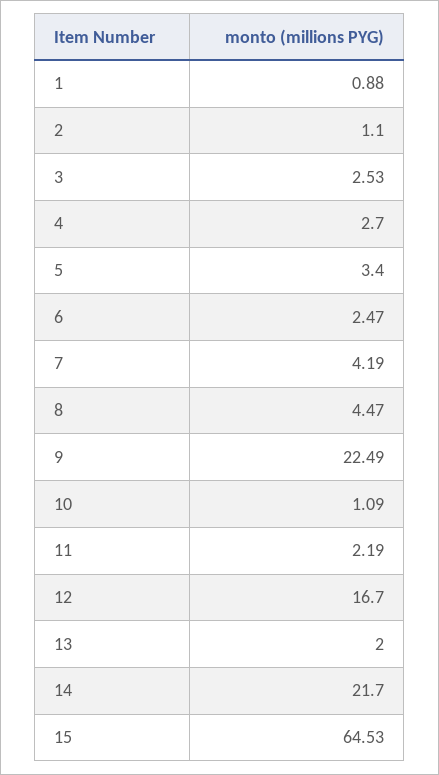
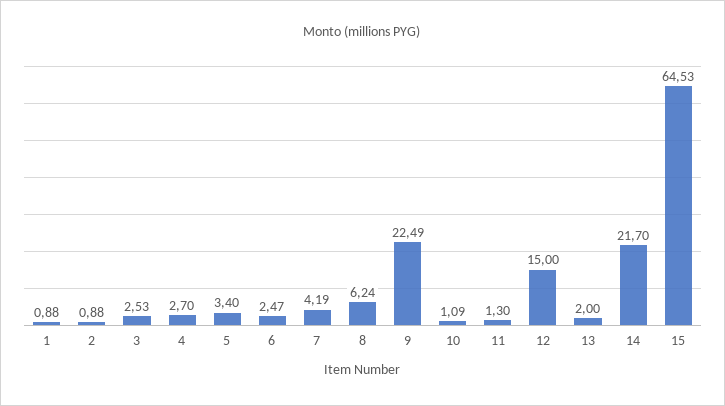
  {
    "1": 0.88,
-   "2": 1.1,
+   "2": 0.88,
    "3": 2.53,
    "4": 2.7,
    "5": 3.4,
    "6": 2.47,
    "7": 4.19,
-   "8": 4.47,
+   "8": 6.24,
    "9": 22.49,
    "10": 1.09,
-   "11": 2.19,
+   "11": 1.3,
-   "12": 16.7,
+   "12": 15,
    "13": 2,
    "14": 21.7,
    "15": 64.53
  }

